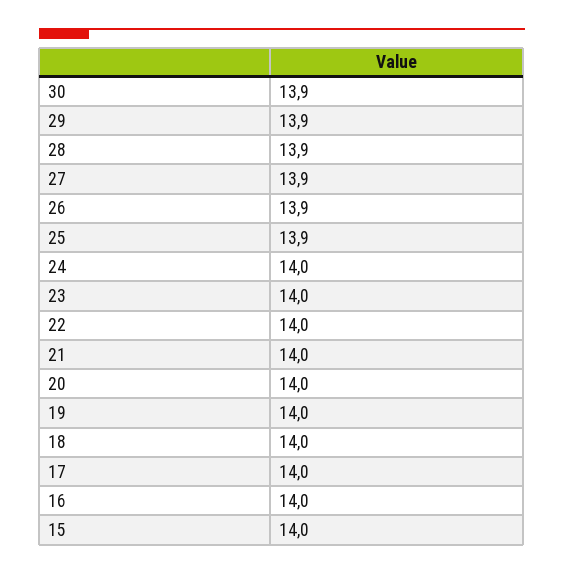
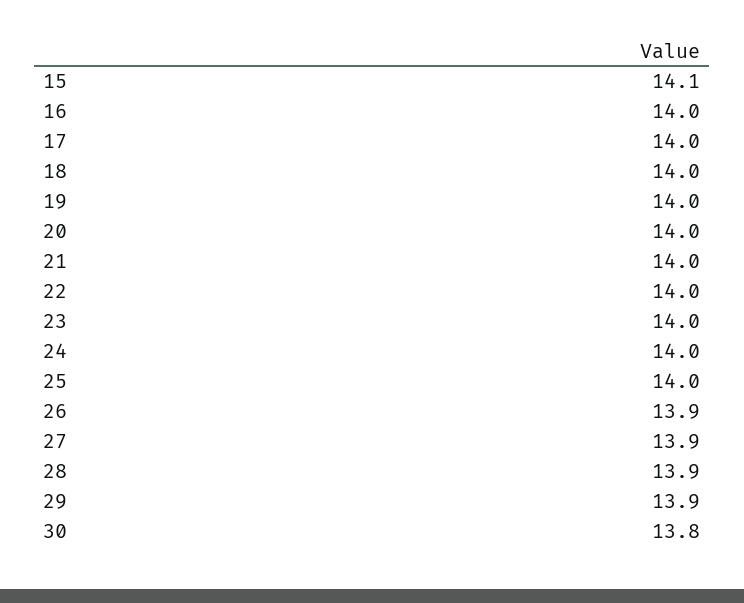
  {
-   "30": 13.9,
+   "30": 13.8,
    "29": 13.9,
    "28": 13.9,
    "27": 13.9,
    "26": 13.9,
-   "25": 13.9,
+   "25": 14,
    "24": 14,
    "23": 14,
    "22": 14,
    "21": 14,
    "20": 14,
    "19": 14,
    "18": 14,
    "17": 14,
    "16": 14,
-   "15": 14
+   "15": 14.1
  }

